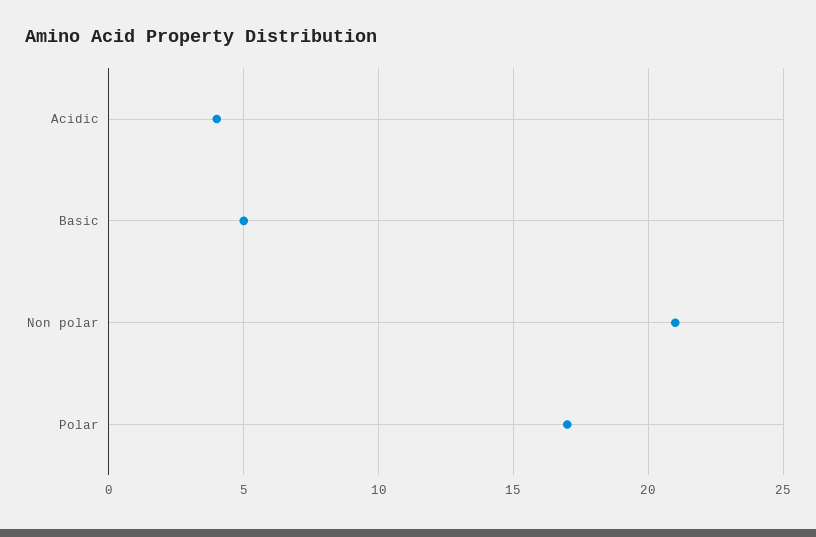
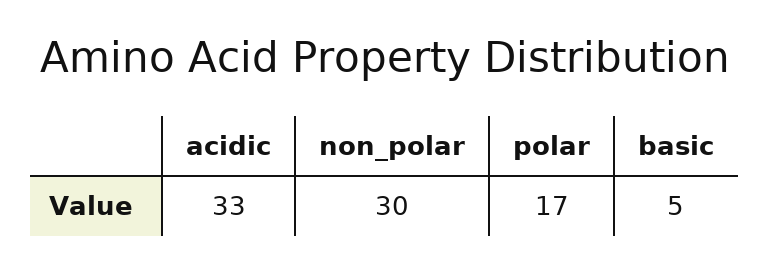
  {
-   "Acidic": 4,
+   "Acidic": 33,
    "Basic": 5,
-   "Non polar": 21,
+   "Non polar": 30,
    "Polar": 17
  }

